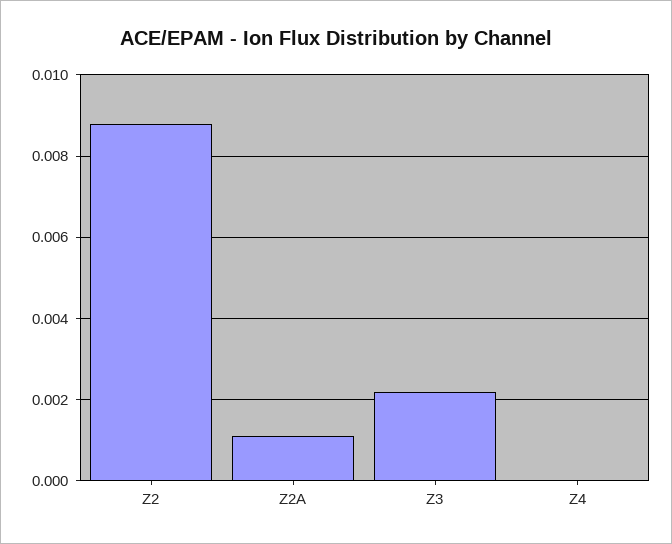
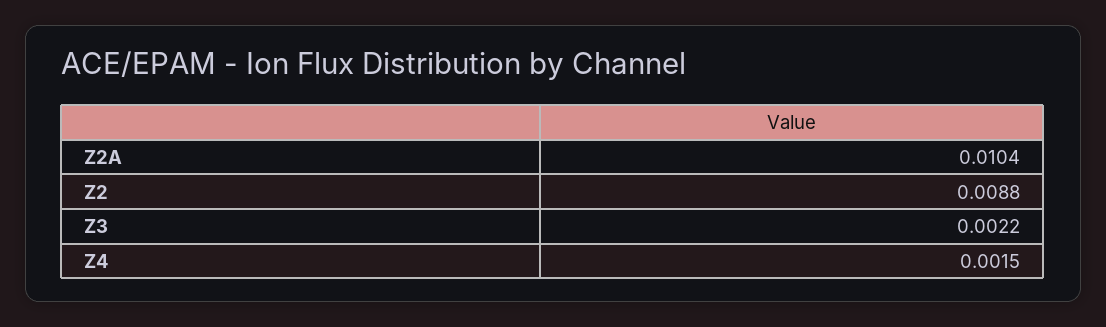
  {
    "Z2": 0.0088,
-   "Z2A": 0.001,
+   "Z2A": 0.0104,
    "Z3": 0.0022,
-   "Z4": 0
+   "Z4": 0.0015
  }

